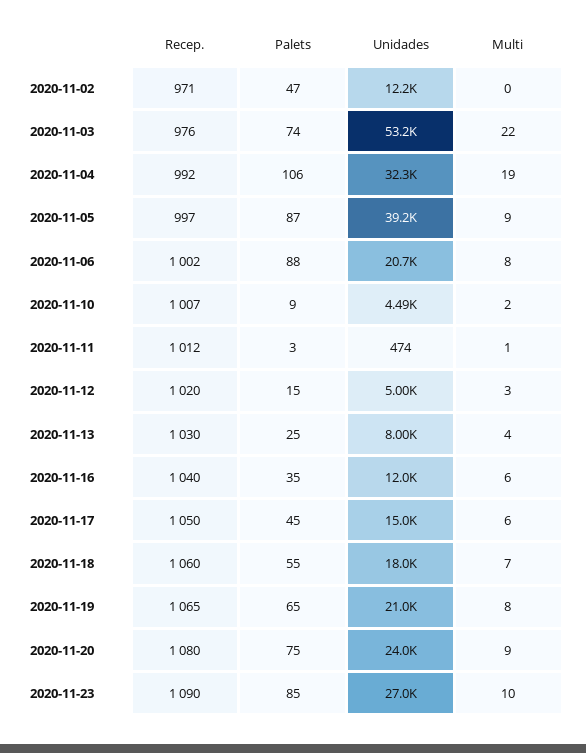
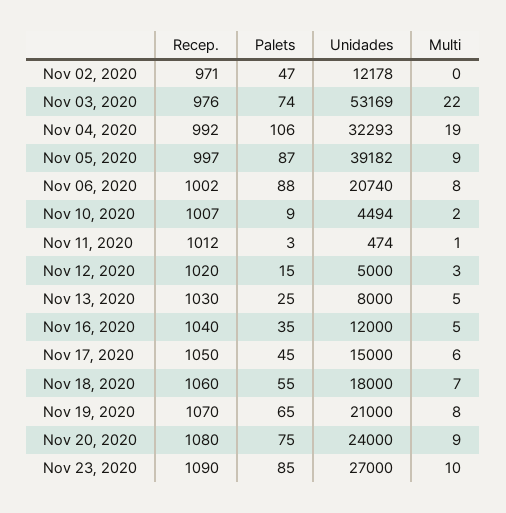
  {
    "Recep.": {
      "2020-11-02": 971,
      "2020-11-03": 976,
      "2020-11-04": 992,
      "2020-11-05": 997,
      "2020-11-06": 1002,
      "2020-11-10": 1007,
      "2020-11-11": 1012,
      "2020-11-12": 1020,
      "2020-11-13": 1030,
      "2020-11-16": 1040,
      "2020-11-17": 1050,
      "2020-11-18": 1060,
-     "2020-11-19": 1065,
+     "2020-11-19": 1070,
      "2020-11-20": 1080,
      "2020-11-23": 1090
    },
    "Palets": {
      "2020-11-02": 47,
      "2020-11-03": 74,
      "2020-11-04": 106,
      "2020-11-05": 87,
      "2020-11-06": 88,
      "2020-11-10": 9,
      "2020-11-11": 3,
      "2020-11-12": 15,
      "2020-11-13": 25,
      "2020-11-16": 35,
      "2020-11-17": 45,
      "2020-11-18": 55,
      "2020-11-19": 65,
      "2020-11-20": 75,
      "2020-11-23": 85
    },
    "Unidades": {
      "2020-11-02": 12178,
      "2020-11-03": 53169,
      "2020-11-04": 32293,
      "2020-11-05": 39182,
      "2020-11-06": 20740,
      "2020-11-10": 4494,
      "2020-11-11": 474,
      "2020-11-12": 5000,
      "2020-11-13": 8000,
      "2020-11-16": 12000,
      "2020-11-17": 15000,
      "2020-11-18": 18000,
      "2020-11-19": 21000,
      "2020-11-20": 24000,
      "2020-11-23": 27000
    },
    "Multi": {
      "2020-11-02": 0,
      "2020-11-03": 22,
      "2020-11-04": 19,
      "2020-11-05": 9,
      "2020-11-06": 8,
      "2020-11-10": 2,
      "2020-11-11": 1,
      "2020-11-12": 3,
-     "2020-11-13": 4,
+     "2020-11-13": 5,
-     "2020-11-16": 6,
+     "2020-11-16": 5,
      "2020-11-17": 6,
      "2020-11-18": 7,
      "2020-11-19": 8,
      "2020-11-20": 9,
      "2020-11-23": 10
    }
  }

